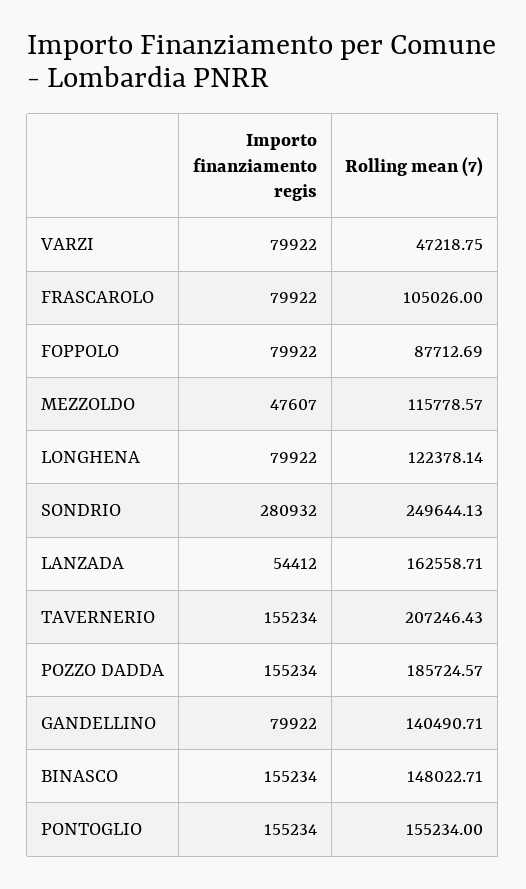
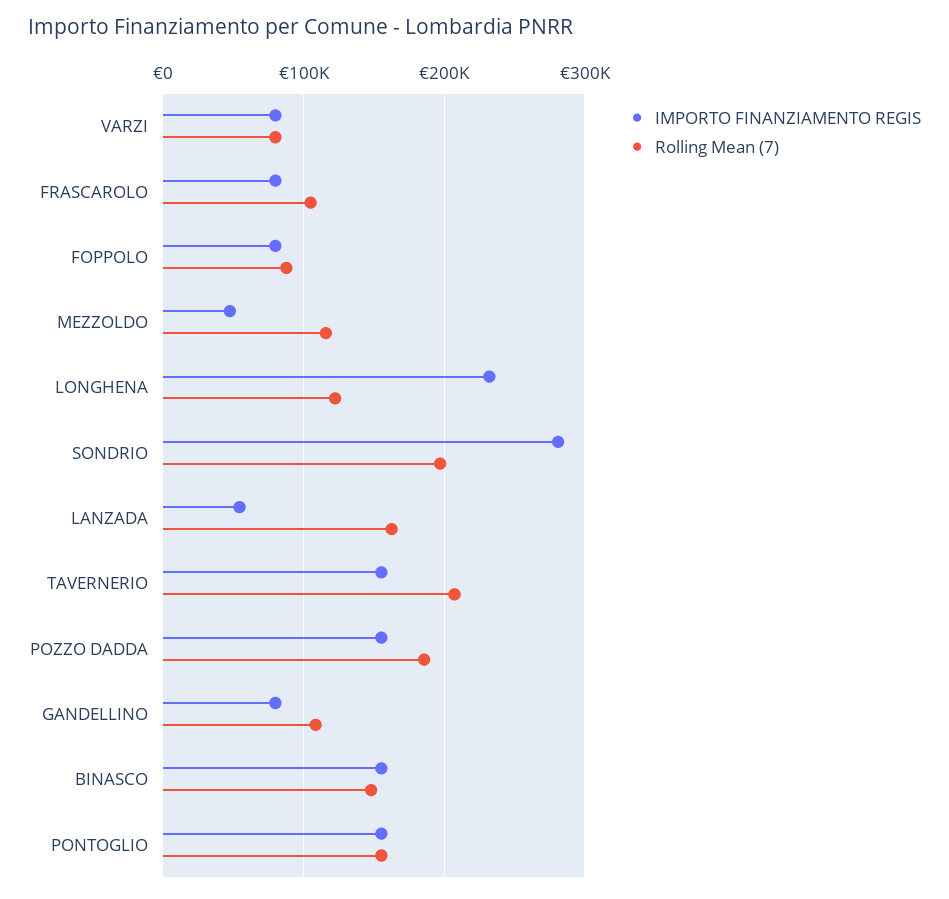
  {
    "Importo finanziamento regis": {
      "VARZI": 79922,
      "FRASCAROLO": 79922,
      "FOPPOLO": 79922,
      "MEZZOLDO": 47607,
-     "LONGHENA": 79922,
+     "LONGHENA": 230000,
      "SONDRIO": 280932,
      "LANZADA": 54412,
      "TAVERNERIO": 155234,
      "POZZO DADDA": 155234,
      "GANDELLINO": 79922,
      "BINASCO": 155234,
      "PONTOGLIO": 155234
    },
    "Rolling mean (7)": {
-     "VARZI": 47218.75,
+     "VARZI": 80000,
      "FRASCAROLO": 105026,
      "FOPPOLO": 87712.69,
      "MEZZOLDO": 115778.57,
      "LONGHENA": 122378.14,
-     "SONDRIO": 249644.13,
+     "SONDRIO": 200000,
      "LANZADA": 162558.71,
      "TAVERNERIO": 207246.43,
      "POZZO DADDA": 185724.57,
-     "GANDELLINO": 140490.71,
+     "GANDELLINO": 110000,
      "BINASCO": 148022.71,
      "PONTOGLIO": 155234
    }
  }

